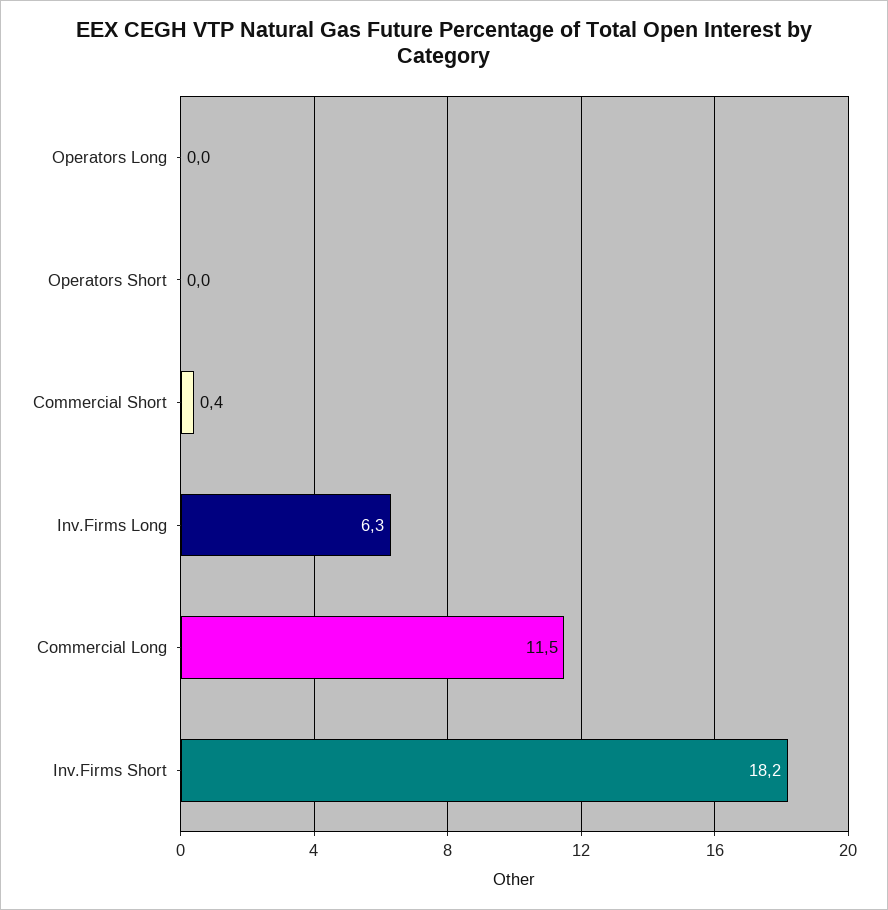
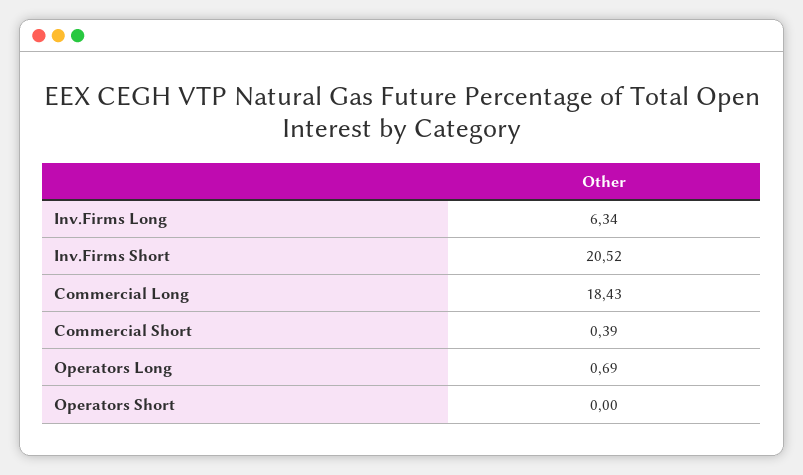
  {
-   "Operators Long": 0,
+   "Operators Long": 0.69,
    "Operators Short": 0,
    "Commercial Short": 0.39,
    "Inv.Firms Long": 6.34,
-   "Commercial Long": 11.5,
+   "Commercial Long": 18.43,
-   "Inv.Firms Short": 18.2
+   "Inv.Firms Short": 20.52
  }

